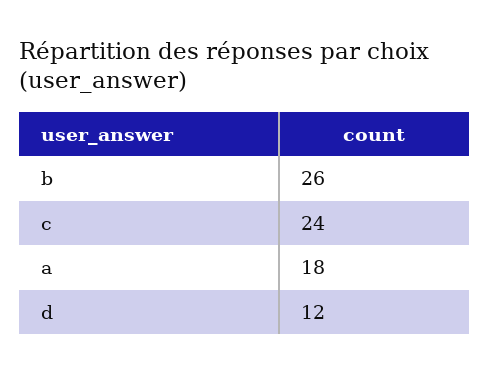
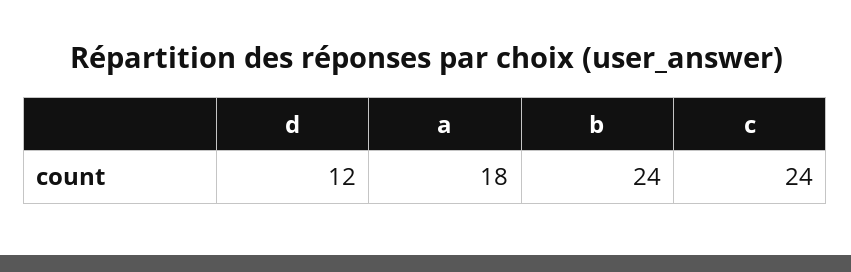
  {
-   "b": 26,
+   "b": 24,
    "c": 24,
    "a": 18,
    "d": 12
  }

